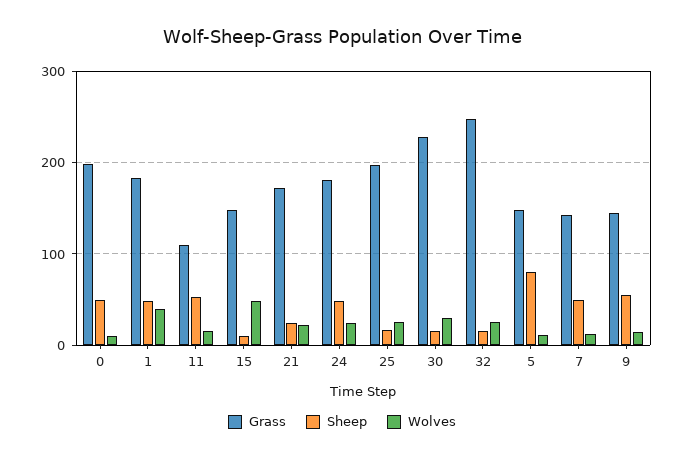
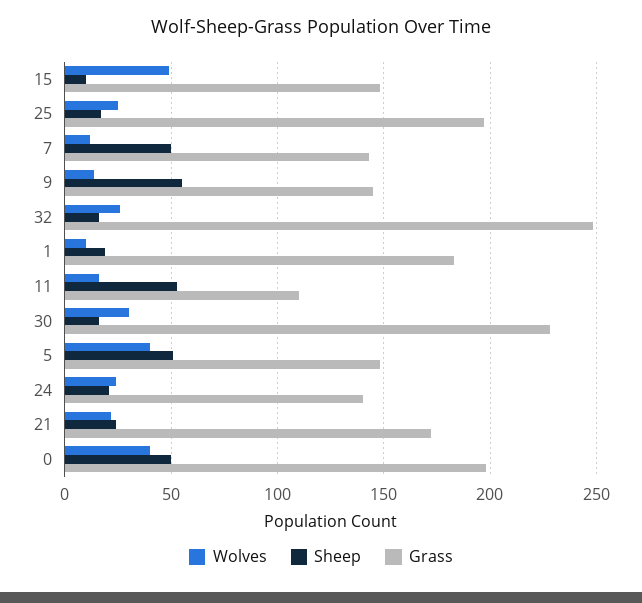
  {
    "Grass": {
      "0": 200,
      "1": 185,
      "11": 110,
      "15": 150,
      "21": 170,
-     "24": 180,
+     "24": 140,
      "25": 195,
      "30": 230,
      "32": 250,
      "5": 150,
      "7": 145,
      "9": 145
    },
    "Sheep": {
      "0": 50,
-     "1": 50,
+     "1": 20,
      "11": 55,
      "15": 10,
      "21": 25,
-     "24": 50,
+     "24": 20,
      "25": 15,
      "30": 15,
      "32": 15,
-     "5": 80,
+     "5": 50,
      "7": 50,
      "9": 55
    },
    "Wolves": {
-     "0": 10,
+     "0": 40,
-     "1": 40,
+     "1": 10,
      "11": 15,
      "15": 50,
      "21": 20,
      "24": 25,
      "25": 25,
      "30": 30,
      "32": 25,
-     "5": 10,
+     "5": 40,
      "7": 10,
      "9": 15
    }
  }

